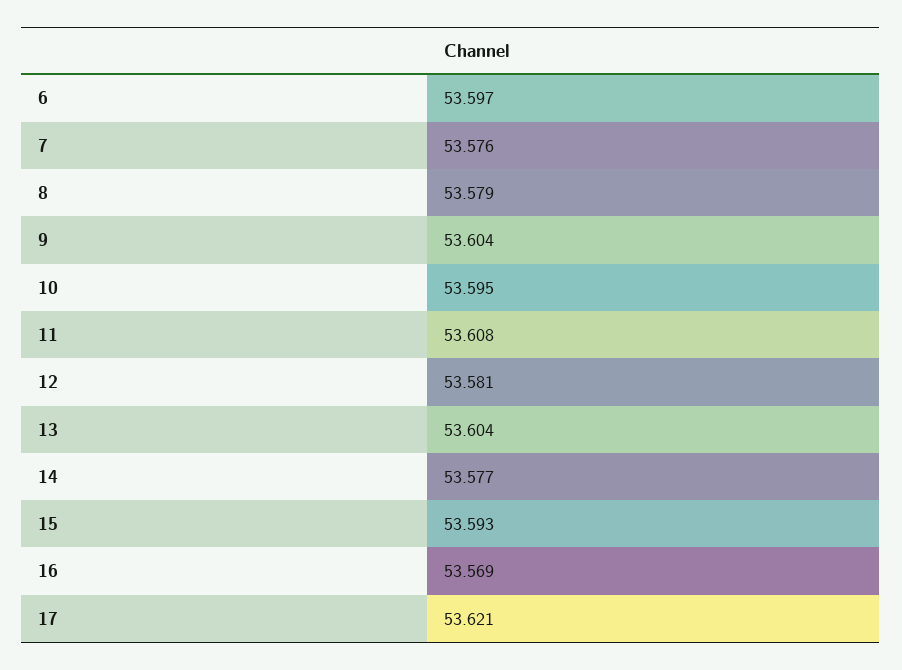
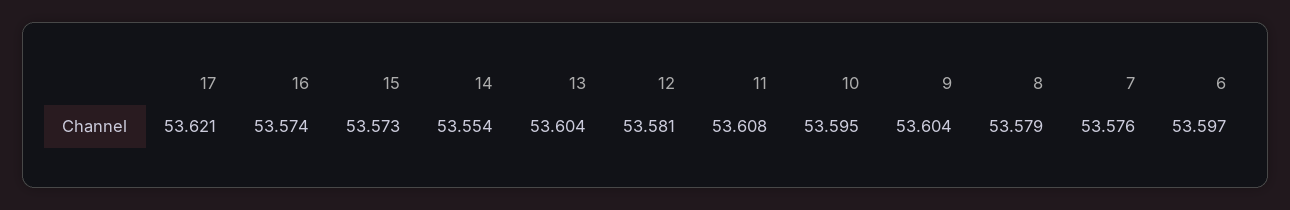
  {
    "6": 53.597,
    "7": 53.576,
    "8": 53.579,
    "9": 53.604,
    "10": 53.595,
    "11": 53.608,
    "12": 53.581,
    "13": 53.604,
-   "14": 53.577,
+   "14": 53.554,
-   "15": 53.593,
+   "15": 53.573,
-   "16": 53.569,
+   "16": 53.574,
    "17": 53.621
  }

